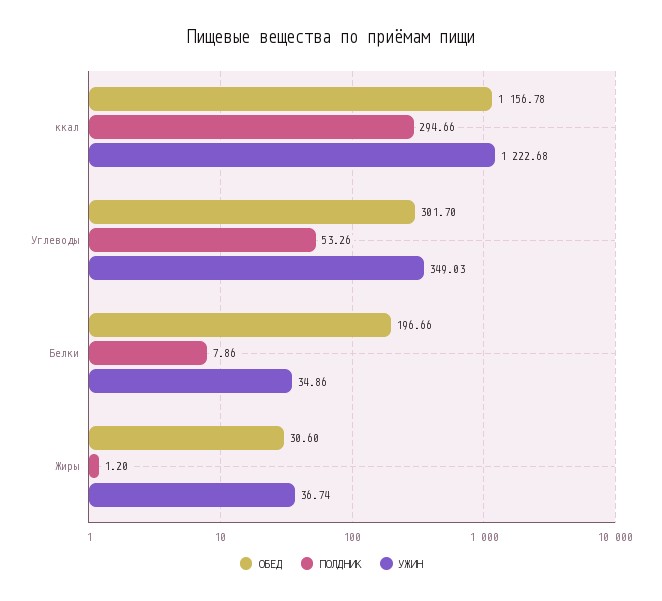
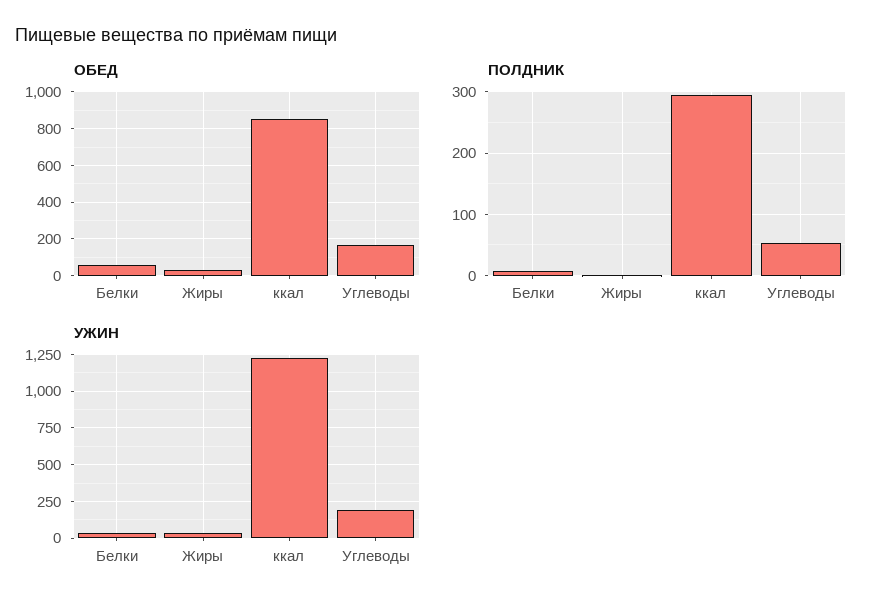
  {
    "ОБЕД": {
-     "ккал": 1156.78,
+     "ккал": 850,
-     "Углеводы": 301.7,
+     "Углеводы": 150,
-     "Белки": 196.66,
+     "Белки": 50,
      "Жиры": 30.6
    },
    "ПОЛДНИК": {
      "ккал": 294.66,
      "Углеводы": 53.26,
      "Белки": 7.86,
      "Жиры": 1.2
    },
    "УЖИН": {
      "ккал": 1222.68,
-     "Углеводы": 349.03,
+     "Углеводы": 200,
      "Белки": 34.86,
      "Жиры": 36.74
    }
  }

